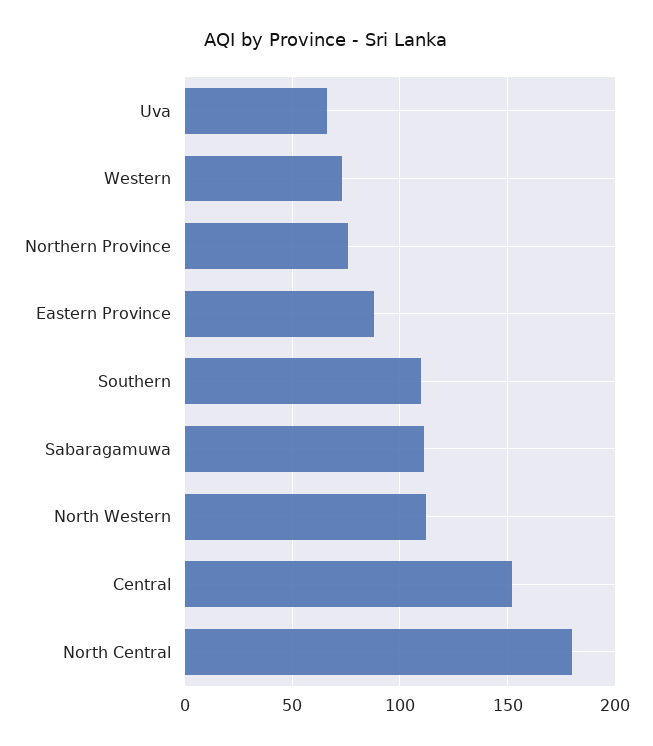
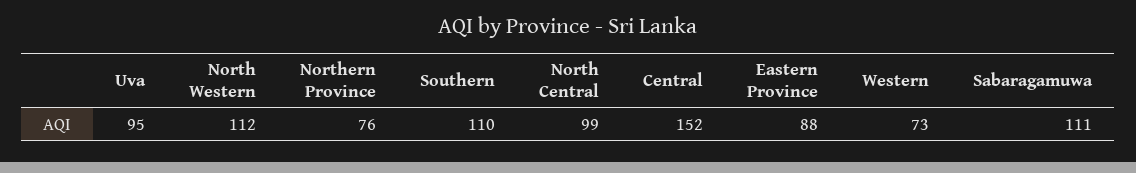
  {
-   "Uva": 65,
+   "Uva": 95,
    "Western": 73,
    "Northern Province": 76,
    "Eastern Province": 88,
    "Southern": 110,
    "Sabaragamuwa": 111,
    "North Western": 112,
    "Central": 152,
-   "North Central": 180
+   "North Central": 99
  }

